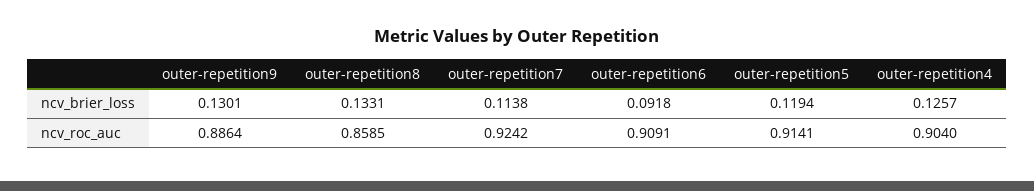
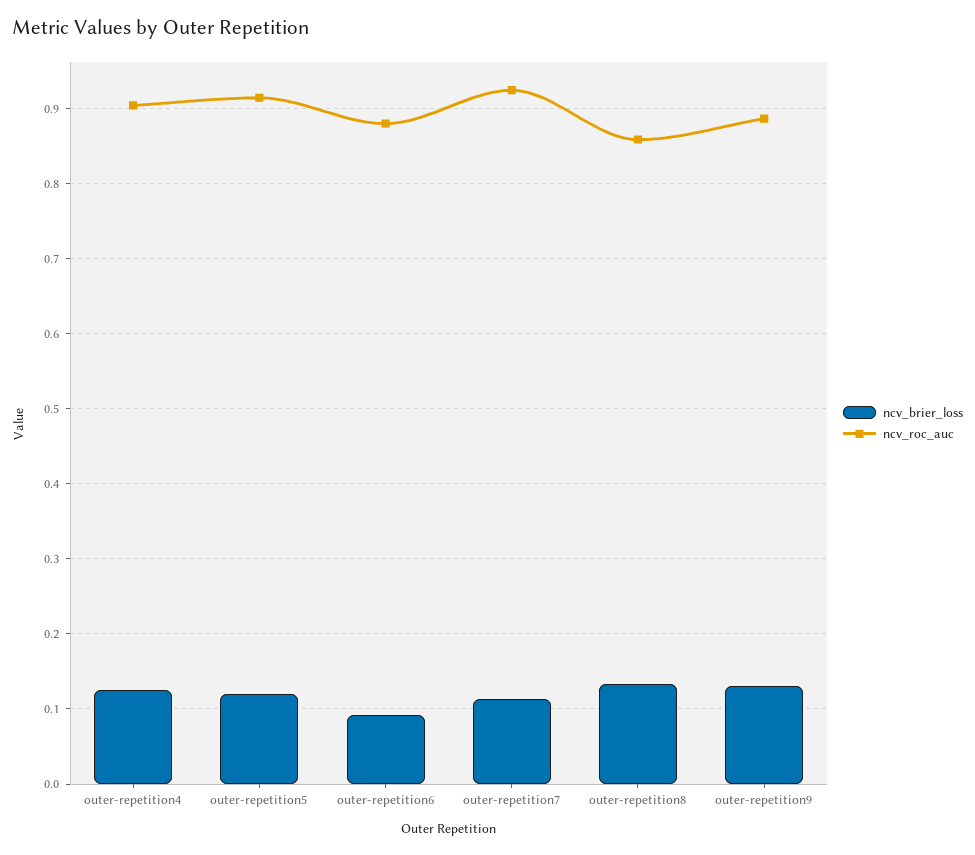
  {
    "ncv_brier_loss": {
      "outer-repetition9": 0.1301,
      "outer-repetition8": 0.1331,
      "outer-repetition7": 0.1138,
      "outer-repetition6": 0.0918,
      "outer-repetition5": 0.1194,
      "outer-repetition4": 0.1257
    },
    "ncv_roc_auc": {
      "outer-repetition9": 0.8864,
      "outer-repetition8": 0.8585,
      "outer-repetition7": 0.9242,
-     "outer-repetition6": 0.9091,
+     "outer-repetition6": 0.88,
      "outer-repetition5": 0.9141,
      "outer-repetition4": 0.904
    }
  }

